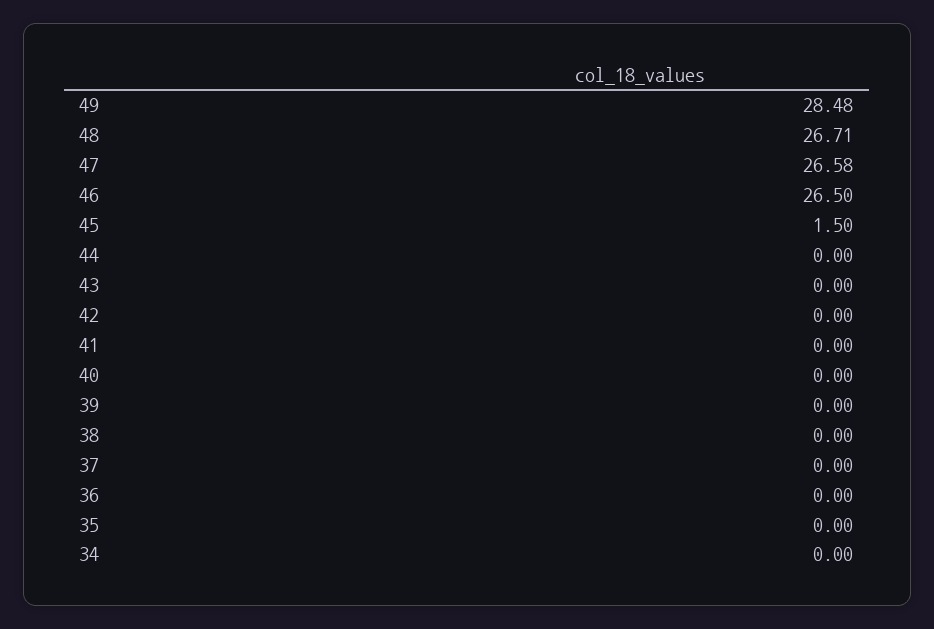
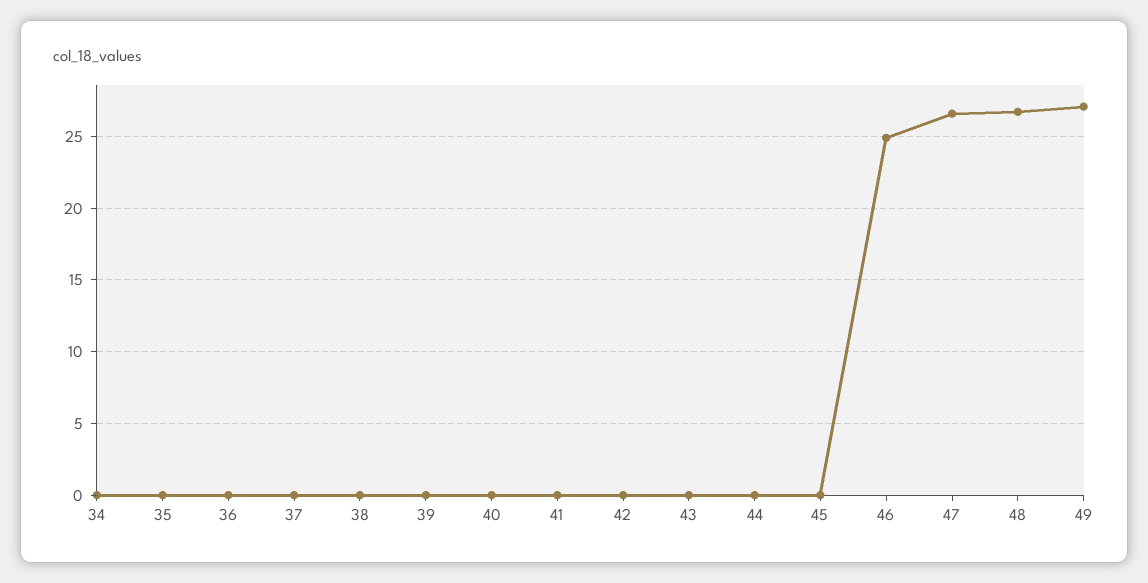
  {
-   "49": 28.48,
+   "49": 27,
    "48": 26.71,
    "47": 26.58,
-   "46": 26.5,
+   "46": 25,
-   "45": 1.5,
+   "45": 0,
    "44": 0,
    "43": 0,
    "42": 0,
    "41": 0,
    "40": 0,
    "39": 0,
    "38": 0,
    "37": 0,
    "36": 0,
    "35": 0,
    "34": 0
  }

